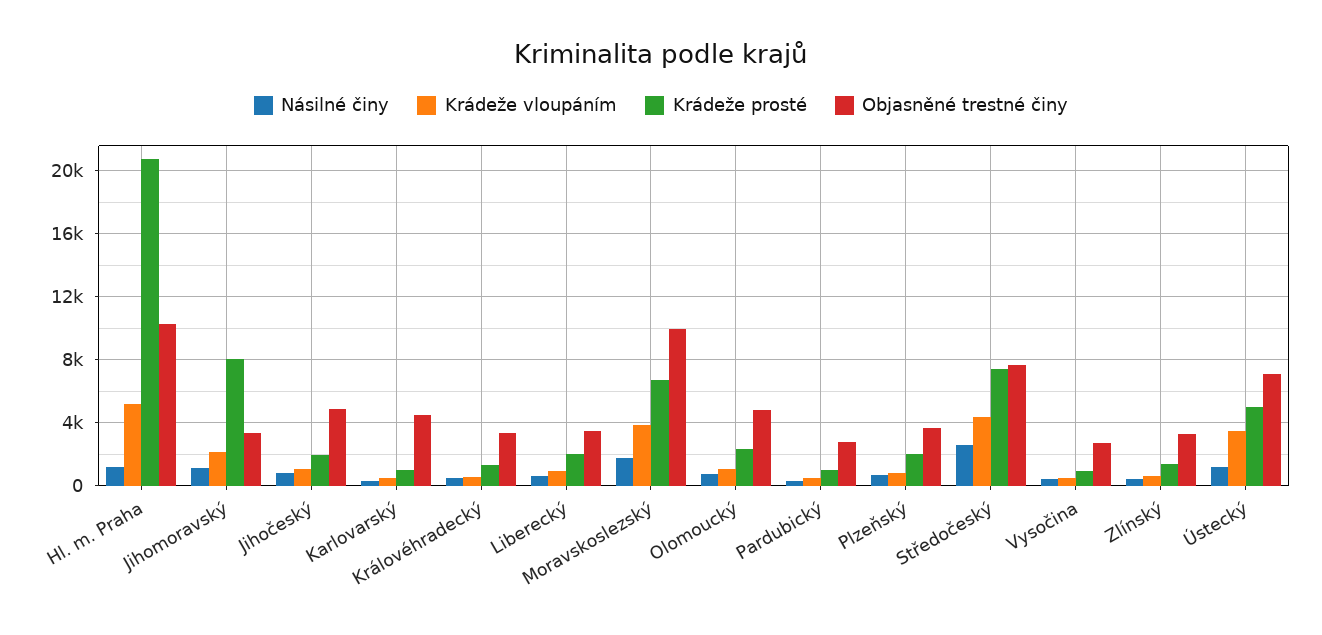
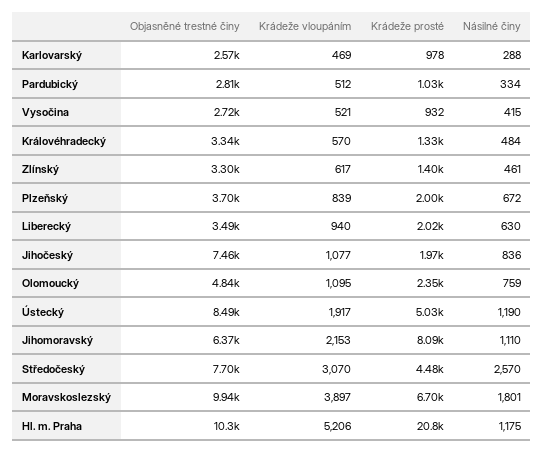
  {
    "Násilné činy": {
      "Hl. m. Praha": 1175,
      "Jihomoravský": 1110,
      "Jihočeský": 836,
      "Karlovarský": 288,
      "Královéhradecký": 484,
      "Liberecký": 630,
      "Moravskoslezský": 1801,
      "Olomoucký": 759,
      "Pardubický": 334,
      "Plzeňský": 672,
      "Středočeský": 2570,
      "Vysočina": 415,
      "Zlínský": 461,
      "Ústecký": 1190
    },
    "Krádeže vloupáním": {
      "Hl. m. Praha": 5206,
      "Jihomoravský": 2153,
      "Jihočeský": 1077,
      "Karlovarský": 469,
      "Královéhradecký": 570,
      "Liberecký": 940,
      "Moravskoslezský": 3897,
      "Olomoucký": 1095,
      "Pardubický": 512,
      "Plzeňský": 839,
-     "Středočeský": 4500,
+     "Středočeský": 3070,
      "Vysočina": 521,
      "Zlínský": 617,
-     "Ústecký": 3500
+     "Ústecký": 1917
    },
    "Krádeže prosté": {
      "Hl. m. Praha": 20800,
      "Jihomoravský": 8090,
      "Jihočeský": 1970,
      "Karlovarský": 978,
      "Královéhradecký": 1330,
      "Liberecký": 2020,
      "Moravskoslezský": 6700,
      "Olomoucký": 2350,
      "Pardubický": 1030,
      "Plzeňský": 2000,
-     "Středočeský": 7500,
+     "Středočeský": 4480,
      "Vysočina": 932,
      "Zlínský": 1400,
      "Ústecký": 5030
    },
    "Objasněné trestné činy": {
      "Hl. m. Praha": 10300,
-     "Jihomoravský": 3500,
+     "Jihomoravský": 6370,
-     "Jihočeský": 5000,
+     "Jihočeský": 7460,
-     "Karlovarský": 4500,
+     "Karlovarský": 2570,
      "Královéhradecký": 3340,
      "Liberecký": 3490,
      "Moravskoslezský": 9940,
      "Olomoucký": 4840,
      "Pardubický": 2810,
      "Plzeňský": 3700,
      "Středočeský": 7700,
      "Vysočina": 2720,
      "Zlínský": 3300,
-     "Ústecký": 7000
+     "Ústecký": 8490
    }
  }

